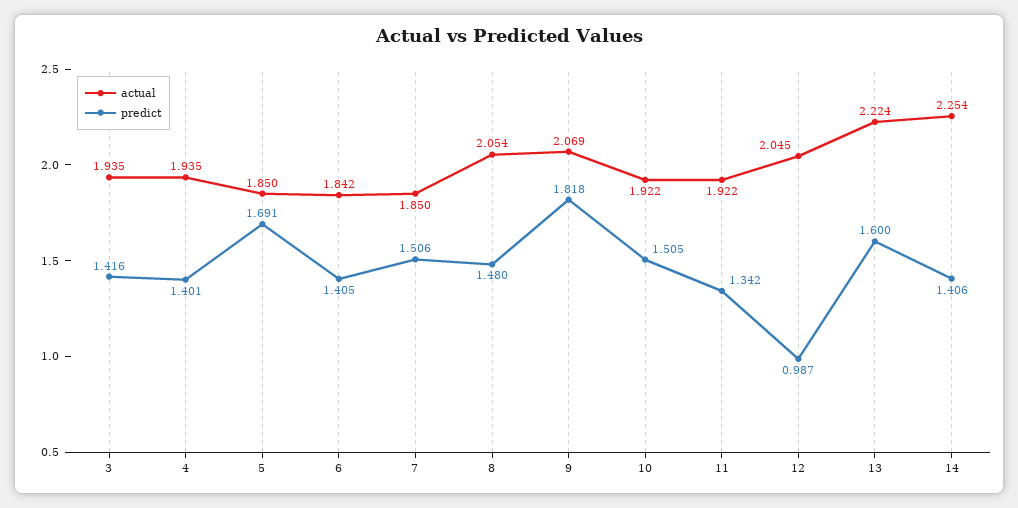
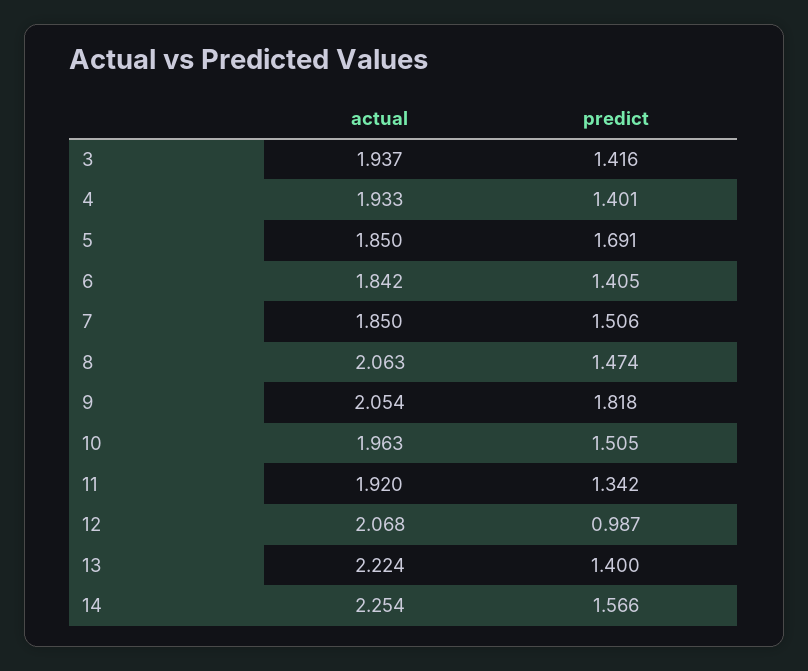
  {
    "actual": {
-     "3": 1.935,
+     "3": 1.937,
-     "4": 1.935,
+     "4": 1.933,
      "5": 1.85,
      "6": 1.842,
      "7": 1.85,
-     "8": 2.054,
+     "8": 2.063,
-     "9": 2.069,
+     "9": 2.054,
-     "10": 1.922,
+     "10": 1.963,
-     "11": 1.922,
+     "11": 1.92,
-     "12": 2.045,
+     "12": 2.068,
      "13": 2.224,
      "14": 2.254
    },
    "predict": {
      "3": 1.416,
      "4": 1.401,
      "5": 1.691,
      "6": 1.405,
      "7": 1.506,
-     "8": 1.48,
+     "8": 1.474,
      "9": 1.818,
      "10": 1.505,
      "11": 1.342,
      "12": 0.987,
-     "13": 1.6,
+     "13": 1.4,
-     "14": 1.406
+     "14": 1.566
    }
  }

